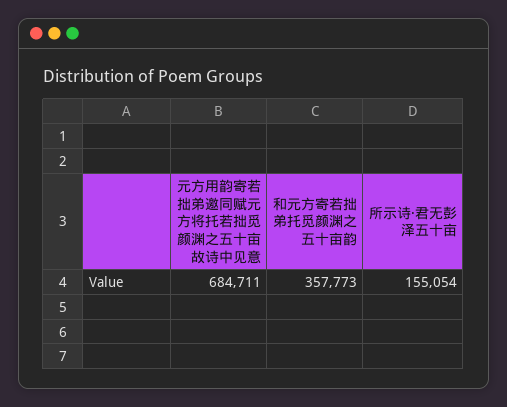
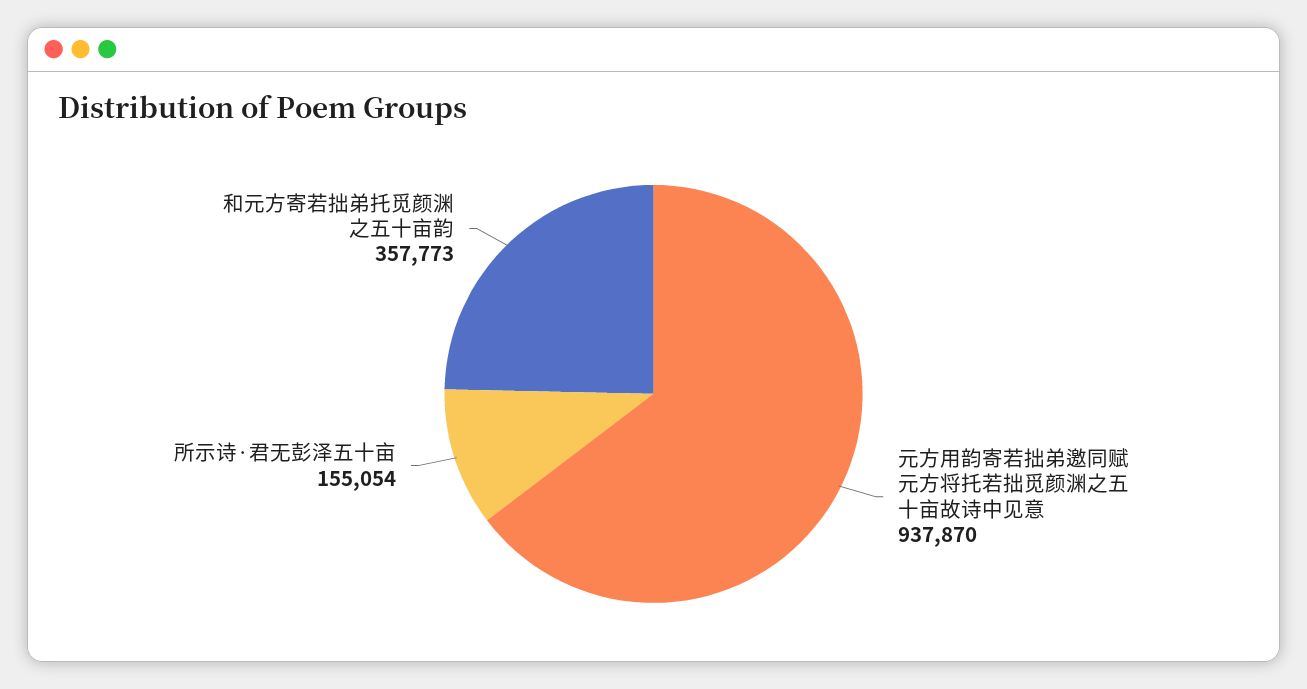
  {
-   "元方用韵寄若拙弟邀同赋元方将托若拙觅颜渊之五十亩故诗中见意": 684711,
+   "元方用韵寄若拙弟邀同赋元方将托若拙觅颜渊之五十亩故诗中见意": 937870,
    "和元方寄若拙弟托觅颜渊之五十亩韵": 357773,
    "所示诗·君无彭泽五十亩": 155054
  }

